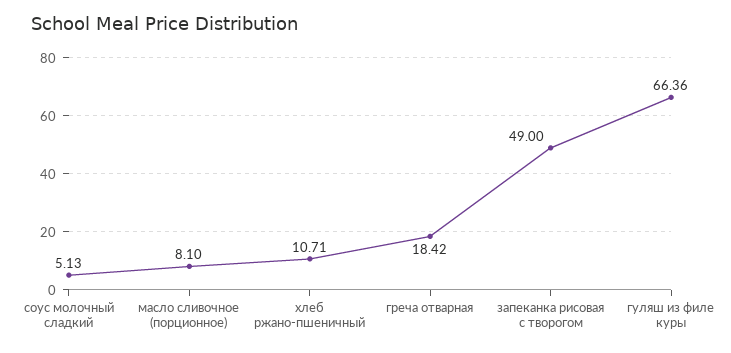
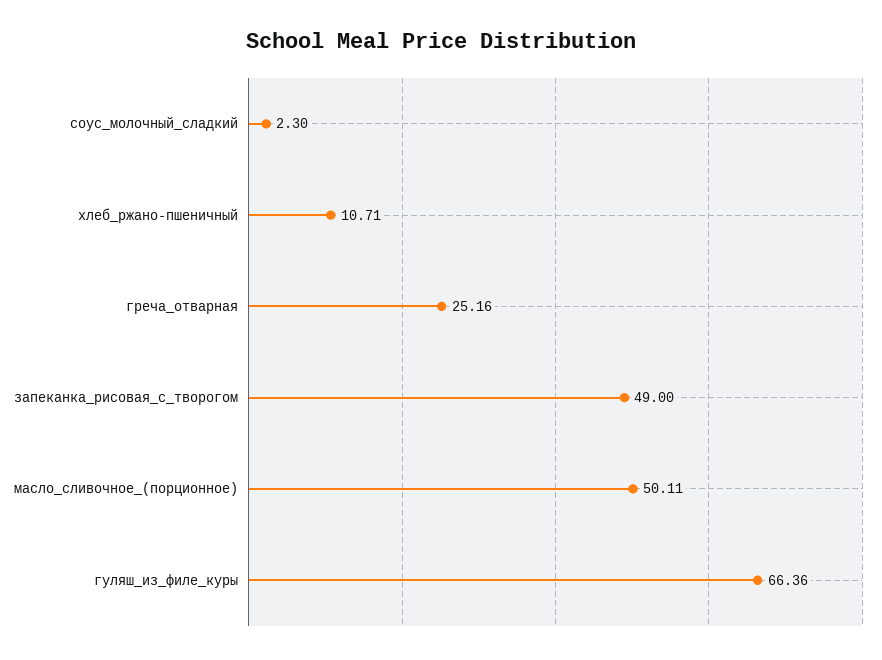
  {
-   "соус молочный сладкий": 5.13,
+   "соус молочный сладкий": 2.3,
-   "масло сливочное (порционное)": 8.1,
+   "масло сливочное (порционное)": 50.11,
    "хлеб ржано-пшеничный": 10.71,
-   "греча отварная": 18.42,
+   "греча отварная": 25.16,
    "запеканка рисовая с творогом": 49,
    "гуляш из филе куры": 66.36
  }

